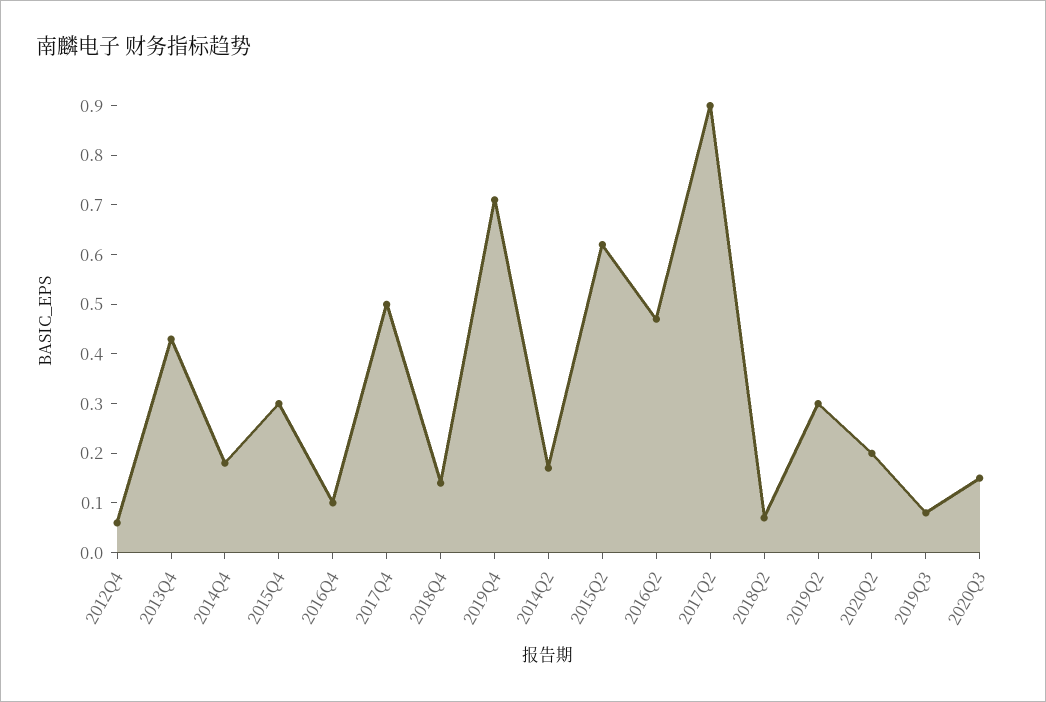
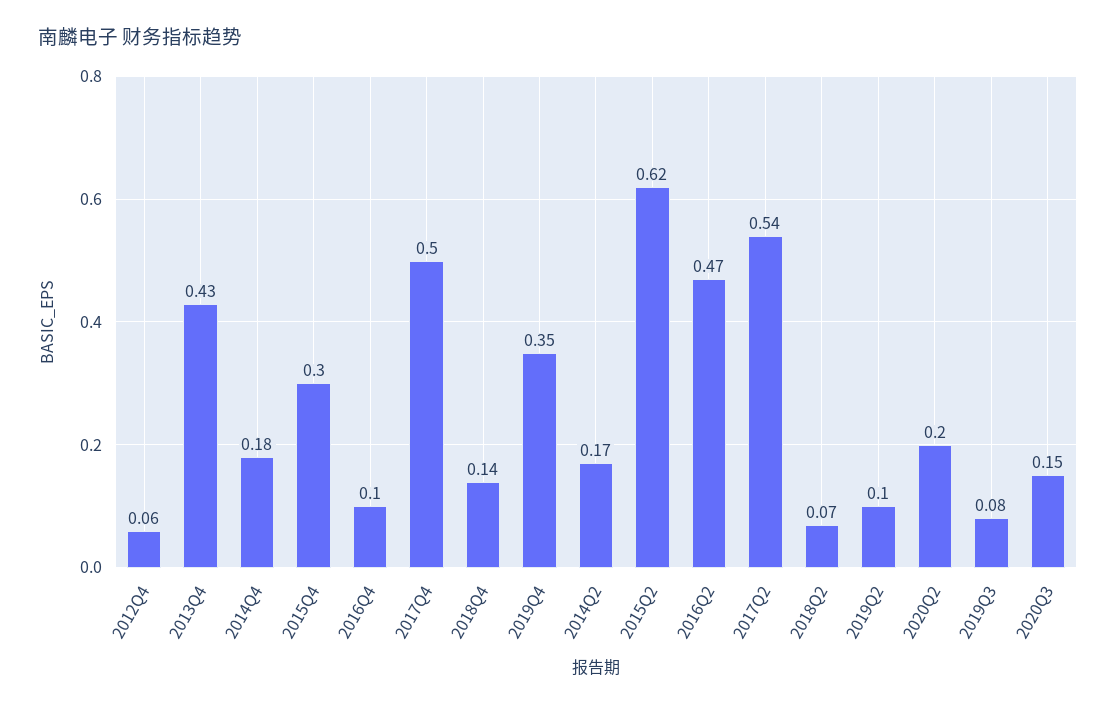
  {
    "2012Q4": 0.06,
    "2013Q4": 0.43,
    "2014Q4": 0.18,
    "2015Q4": 0.3,
    "2016Q4": 0.1,
    "2017Q4": 0.5,
    "2018Q4": 0.14,
-   "2019Q4": 0.7,
+   "2019Q4": 0.35,
    "2014Q2": 0.17,
    "2015Q2": 0.62,
    "2016Q2": 0.47,
-   "2017Q2": 0.9,
+   "2017Q2": 0.54,
    "2018Q2": 0.07,
-   "2019Q2": 0.3,
+   "2019Q2": 0.1,
    "2020Q2": 0.2,
    "2019Q3": 0.08,
    "2020Q3": 0.15
  }

